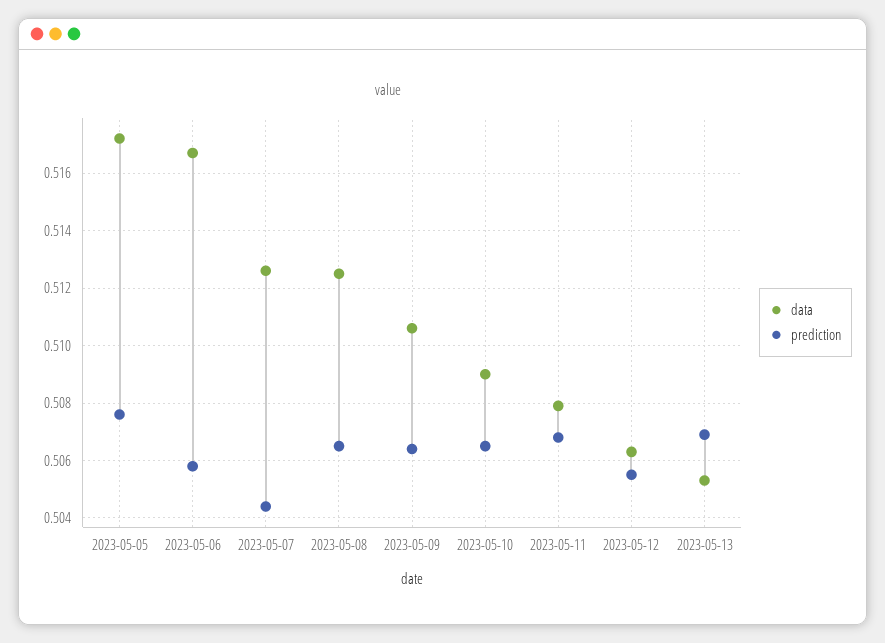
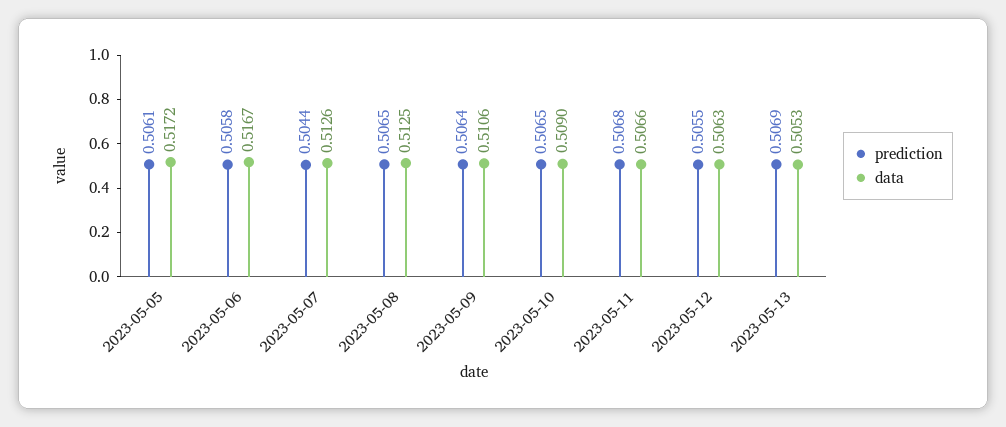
  {
    "data": {
      "2023-05-05": 0.5172,
      "2023-05-06": 0.5167,
      "2023-05-07": 0.5126,
      "2023-05-08": 0.5125,
      "2023-05-09": 0.5106,
      "2023-05-10": 0.509,
-     "2023-05-11": 0.508,
+     "2023-05-11": 0.5066,
      "2023-05-12": 0.5063,
      "2023-05-13": 0.5053
    },
    "prediction": {
-     "2023-05-05": 0.5075,
+     "2023-05-05": 0.5061,
      "2023-05-06": 0.5058,
      "2023-05-07": 0.5044,
      "2023-05-08": 0.5065,
      "2023-05-09": 0.5064,
      "2023-05-10": 0.5065,
      "2023-05-11": 0.5068,
      "2023-05-12": 0.5055,
      "2023-05-13": 0.5069
    }
  }

